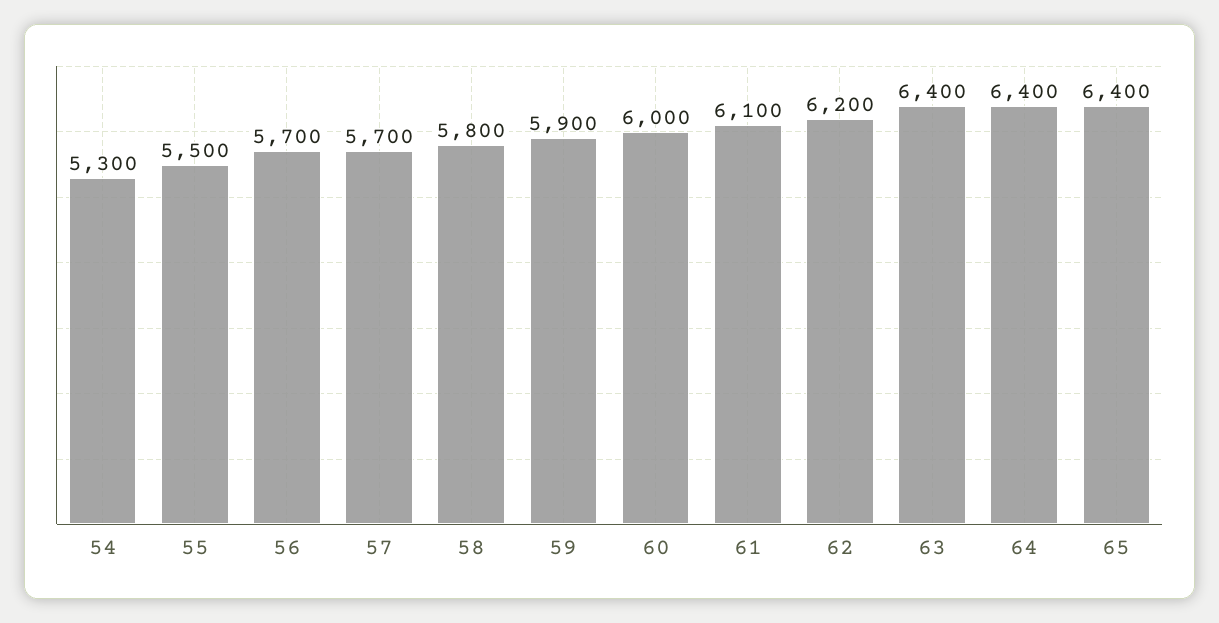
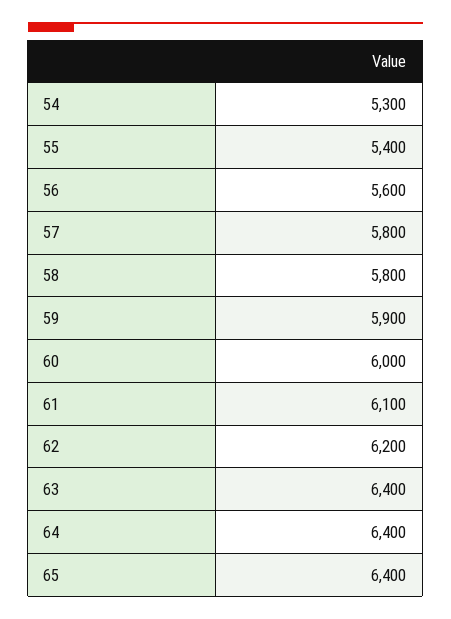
  {
    "54": 5300,
-   "55": 5500,
+   "55": 5400,
-   "56": 5700,
+   "56": 5600,
-   "57": 5700,
+   "57": 5800,
    "58": 5800,
    "59": 5900,
    "60": 6000,
    "61": 6100,
    "62": 6200,
    "63": 6400,
    "64": 6400,
    "65": 6400
  }

